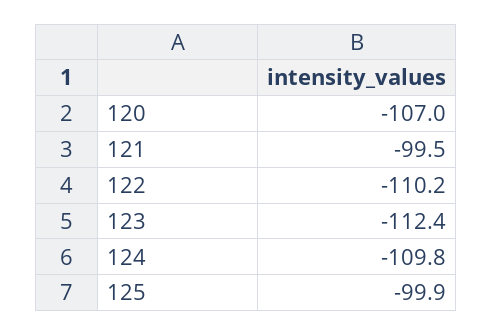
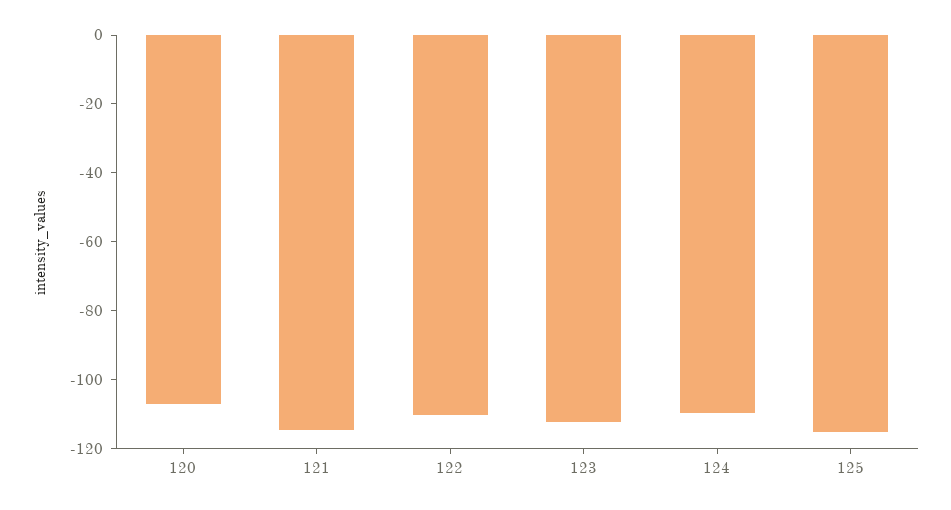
  {
    "120": -107,
-   "121": -99.5,
+   "121": -115,
    "122": -110.2,
    "123": -112.4,
    "124": -109.8,
-   "125": -99.9
+   "125": -115
  }

